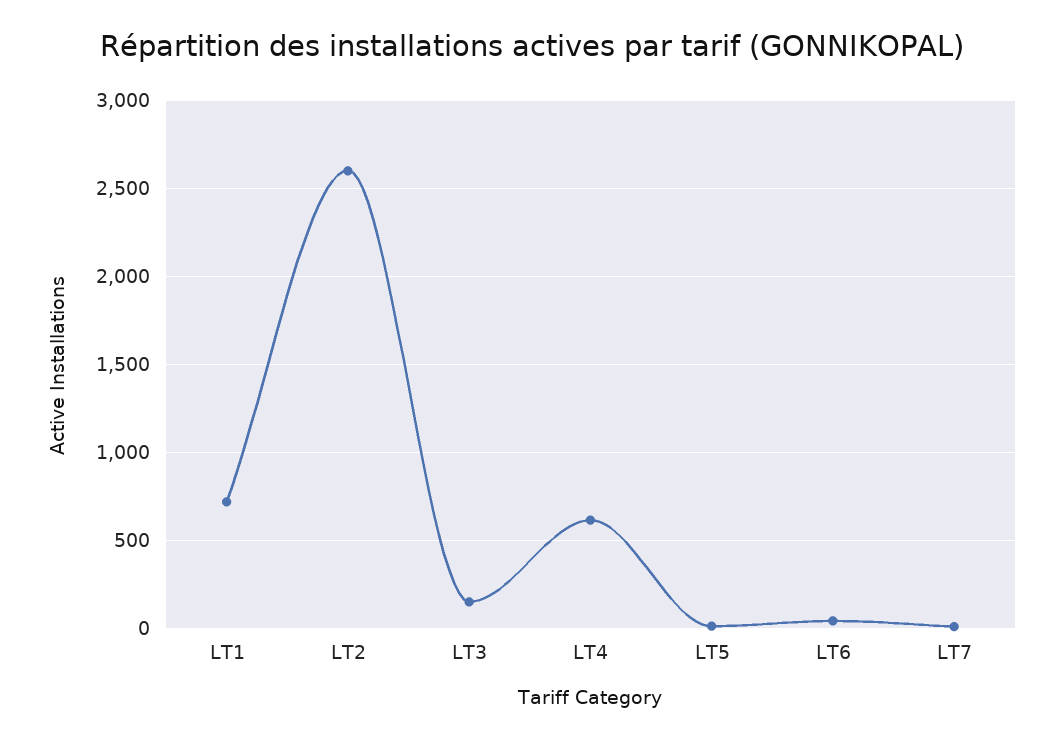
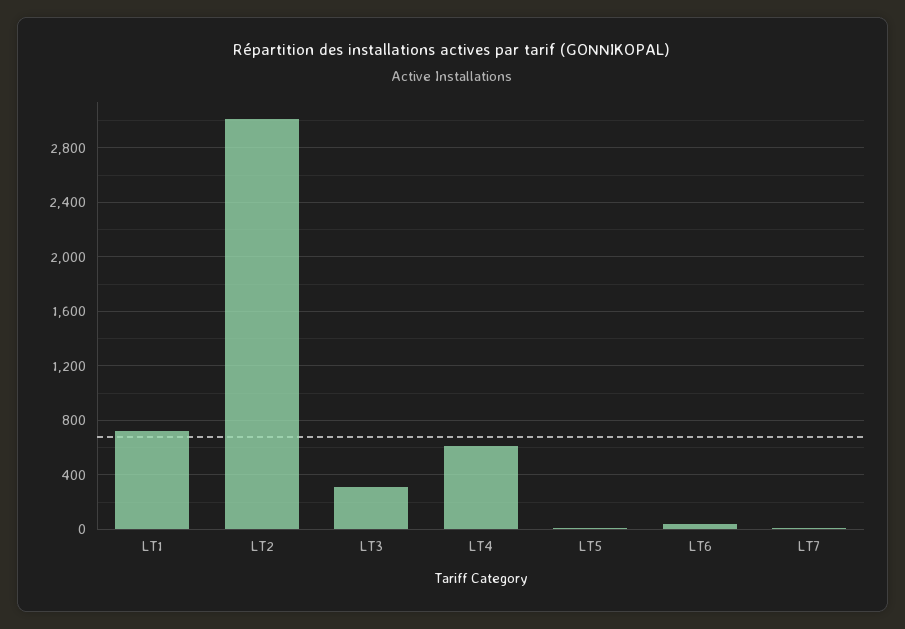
  {
    "LT1": 700,
-   "LT2": 2600,
+   "LT2": 3000,
-   "LT3": 150,
+   "LT3": 300,
    "LT4": 600,
    "LT5": 0,
    "LT6": 50,
    "LT7": 0
  }

